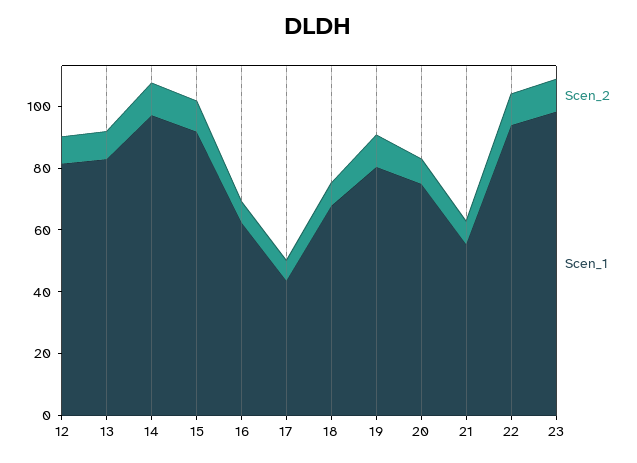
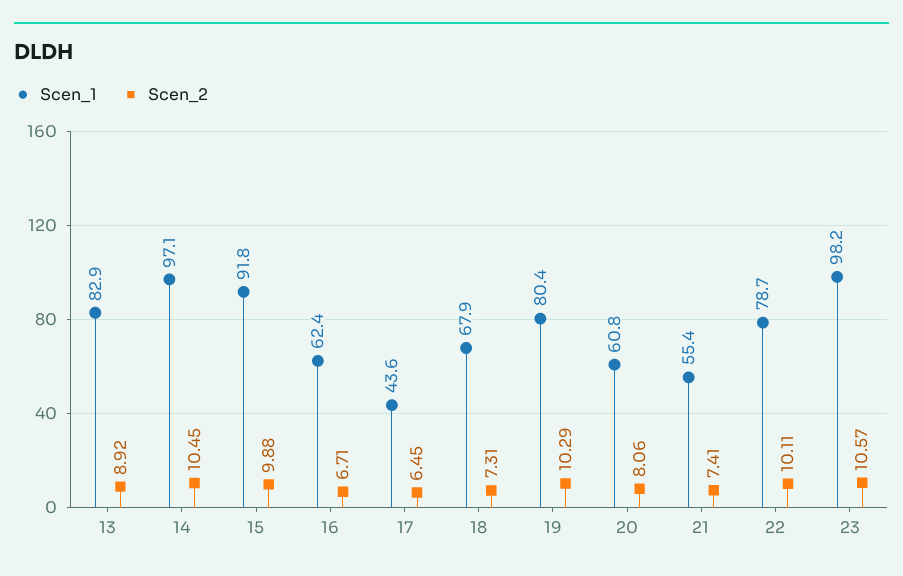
  {
    "Scen_2": {
-     "12": 10,
      "13": 8.92,
      "14": 10.45,
      "15": 9.88,
      "16": 6.71,
      "17": 6.45,
      "18": 7.31,
      "19": 10.29,
      "20": 8.06,
      "21": 7.41,
      "22": 10.11,
      "23": 10.57
    },
    "Scen_1": {
-     "12": 80,
      "13": 82.9,
      "14": 97.1,
      "15": 91.8,
      "16": 62.4,
      "17": 43.6,
      "18": 67.9,
      "19": 80.4,
-     "20": 75,
+     "20": 60.8,
      "21": 55.4,
-     "22": 95,
+     "22": 78.7,
      "23": 98.2
    }
  }

